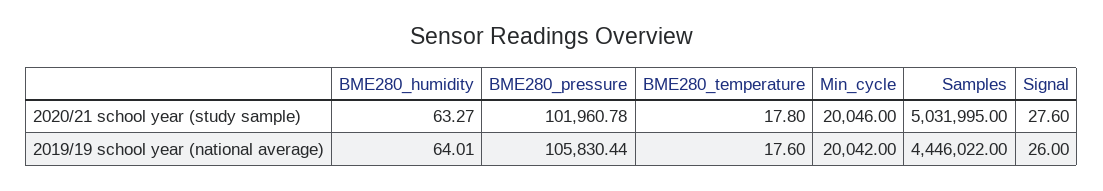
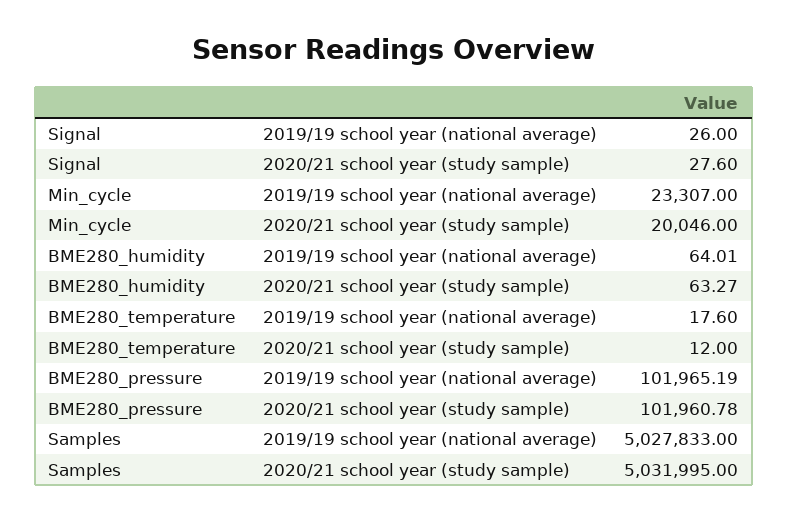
  {
    "BME280_humidity": {
      "2020/21 school year (study sample)": 63.27,
      "2019/19 school year (national average)": 64.01
    },
    "BME280_pressure": {
      "2020/21 school year (study sample)": 101960.78,
-     "2019/19 school year (national average)": 105830.44
+     "2019/19 school year (national average)": 101965.19
    },
    "BME280_temperature": {
-     "2020/21 school year (study sample)": 17.8,
+     "2020/21 school year (study sample)": 12,
      "2019/19 school year (national average)": 17.6
    },
    "Min_cycle": {
      "2020/21 school year (study sample)": 20046,
-     "2019/19 school year (national average)": 20042
+     "2019/19 school year (national average)": 23307
    },
    "Samples": {
      "2020/21 school year (study sample)": 5031995,
-     "2019/19 school year (national average)": 4446022
+     "2019/19 school year (national average)": 5027833
    },
    "Signal": {
      "2020/21 school year (study sample)": 27.6,
      "2019/19 school year (national average)": 26
    }
  }

